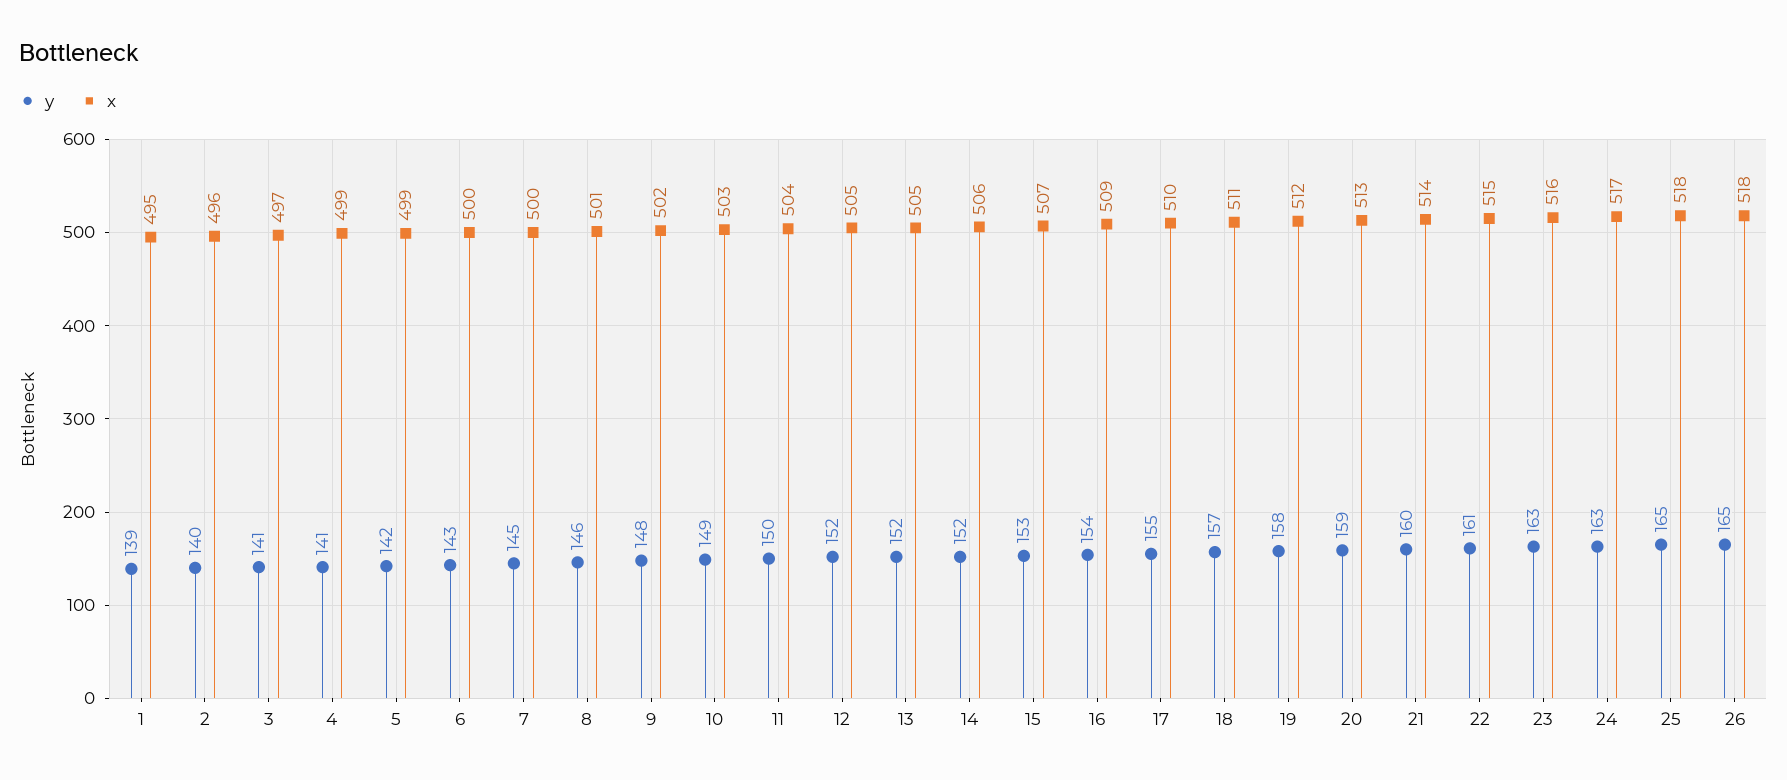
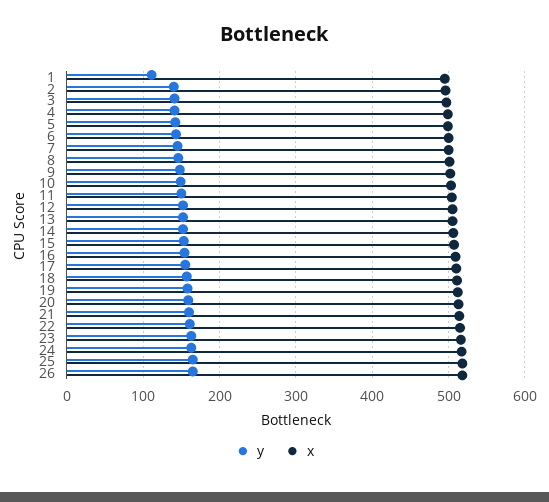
  {
    "y": {
-     "1": 139,
+     "1": 110,
      "2": 140,
      "3": 141,
      "4": 141,
      "5": 142,
      "6": 143,
      "7": 145,
      "8": 146,
      "9": 148,
      "10": 149,
      "11": 150,
      "12": 152,
      "13": 152,
      "14": 152,
      "15": 153,
      "16": 154,
      "17": 155,
      "18": 157,
      "19": 158,
      "20": 159,
      "21": 160,
      "22": 161,
      "23": 163,
      "24": 163,
      "25": 165,
      "26": 165
    },
    "x": {
      "1": 495,
      "2": 496,
      "3": 497,
      "4": 499,
      "5": 499,
      "6": 500,
      "7": 500,
      "8": 501,
      "9": 502,
      "10": 503,
      "11": 504,
      "12": 505,
      "13": 505,
      "14": 506,
      "15": 507,
      "16": 509,
      "17": 510,
      "18": 511,
      "19": 512,
      "20": 513,
      "21": 514,
      "22": 515,
      "23": 516,
      "24": 517,
      "25": 518,
      "26": 518
    }
  }

